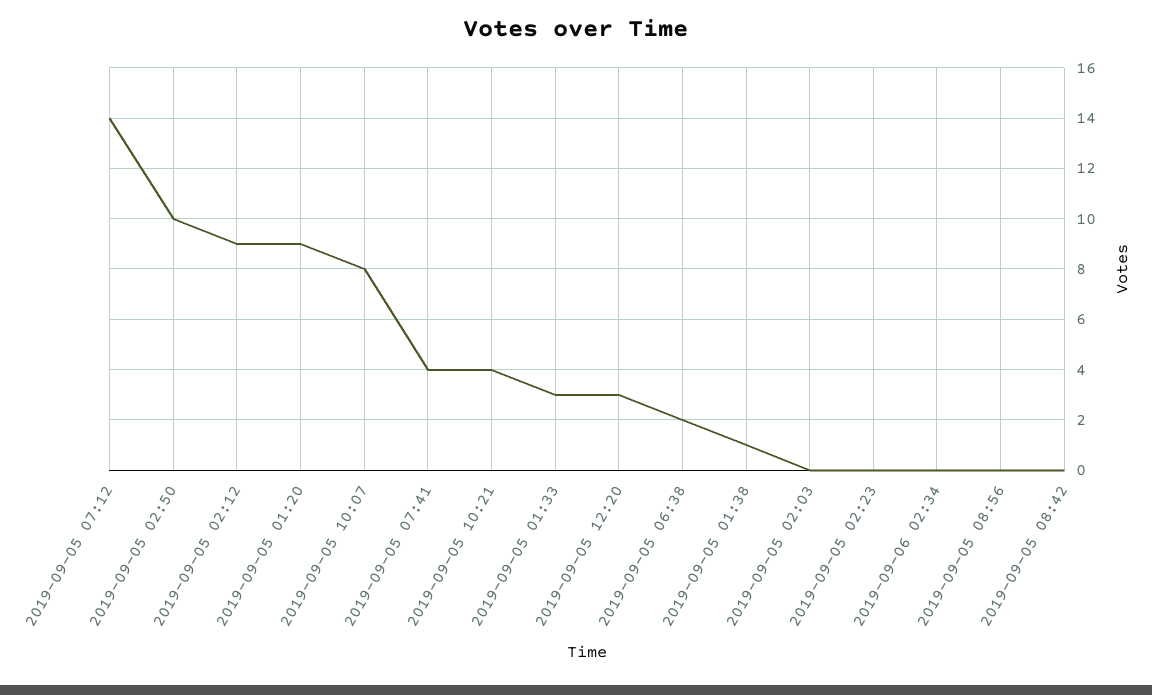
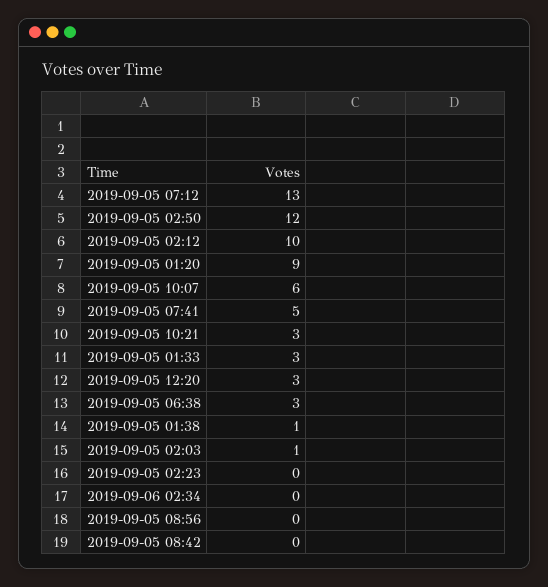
  {
-   "2019-09-05 07:12": 14,
+   "2019-09-05 07:12": 13,
-   "2019-09-05 02:50": 10,
+   "2019-09-05 02:50": 12,
-   "2019-09-05 02:12": 9,
+   "2019-09-05 02:12": 10,
    "2019-09-05 01:20": 9,
-   "2019-09-05 10:07": 8,
+   "2019-09-05 10:07": 6,
-   "2019-09-05 07:41": 4,
+   "2019-09-05 07:41": 5,
-   "2019-09-05 10:21": 4,
+   "2019-09-05 10:21": 3,
    "2019-09-05 01:33": 3,
    "2019-09-05 12:20": 3,
-   "2019-09-05 06:38": 2,
+   "2019-09-05 06:38": 3,
    "2019-09-05 01:38": 1,
-   "2019-09-05 02:03": 0,
+   "2019-09-05 02:03": 1,
    "2019-09-05 02:23": 0,
    "2019-09-06 02:34": 0,
    "2019-09-05 08:56": 0,
    "2019-09-05 08:42": 0
  }

